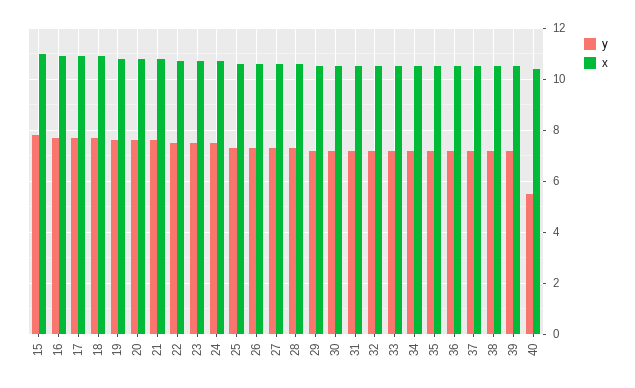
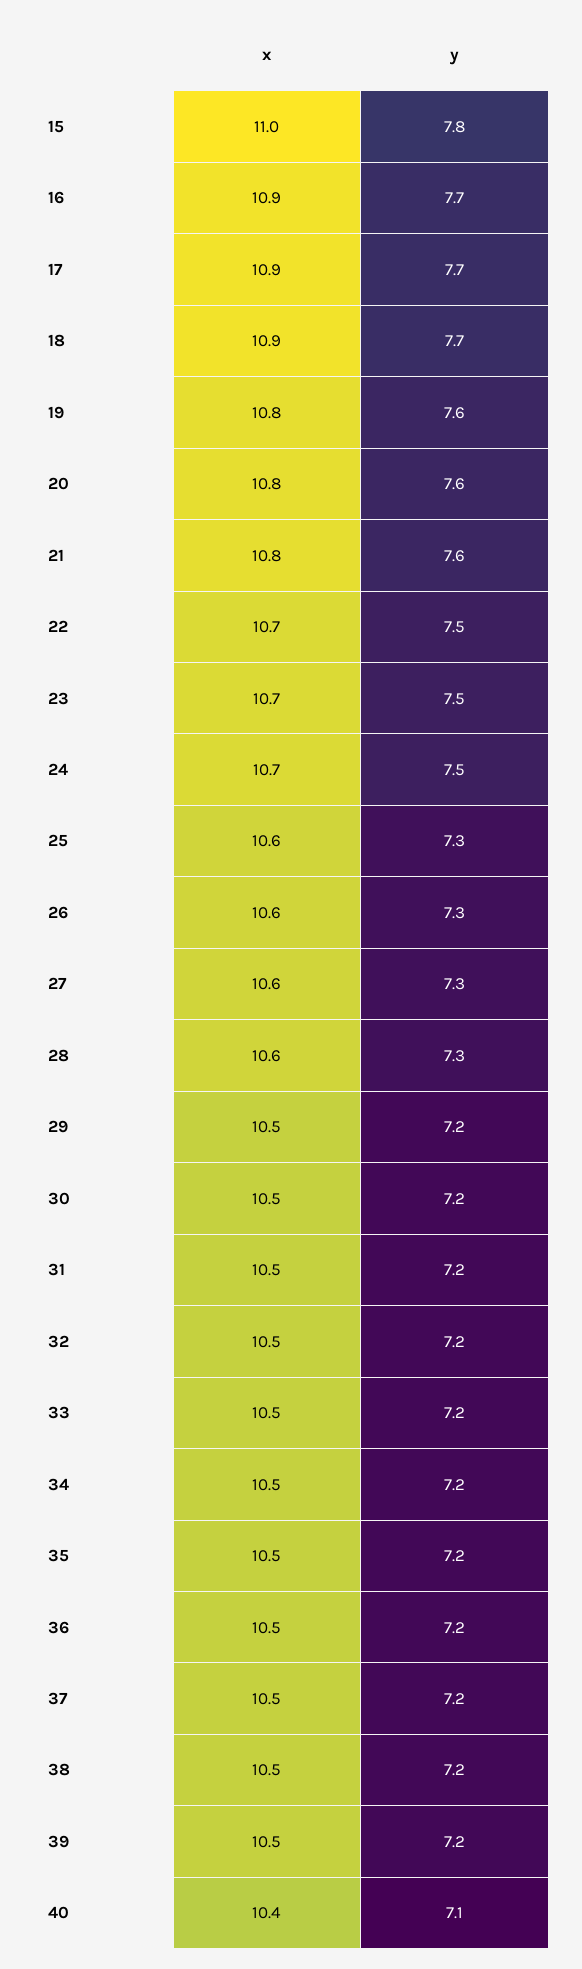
  {
    "y": {
      "15": 7.8,
      "16": 7.7,
      "17": 7.7,
      "18": 7.7,
      "19": 7.6,
      "20": 7.6,
      "21": 7.6,
      "22": 7.5,
      "23": 7.5,
      "24": 7.5,
      "25": 7.3,
      "26": 7.3,
      "27": 7.3,
      "28": 7.3,
      "29": 7.2,
      "30": 7.2,
      "31": 7.2,
      "32": 7.2,
      "33": 7.2,
      "34": 7.2,
      "35": 7.2,
      "36": 7.2,
      "37": 7.2,
      "38": 7.2,
      "39": 7.2,
-     "40": 5.5
+     "40": 7.1
    },
    "x": {
      "15": 11,
      "16": 10.9,
      "17": 10.9,
      "18": 10.9,
      "19": 10.8,
      "20": 10.8,
      "21": 10.8,
      "22": 10.7,
      "23": 10.7,
      "24": 10.7,
      "25": 10.6,
      "26": 10.6,
      "27": 10.6,
      "28": 10.6,
      "29": 10.5,
      "30": 10.5,
      "31": 10.5,
      "32": 10.5,
      "33": 10.5,
      "34": 10.5,
      "35": 10.5,
      "36": 10.5,
      "37": 10.5,
      "38": 10.5,
      "39": 10.5,
      "40": 10.4
    }
  }

